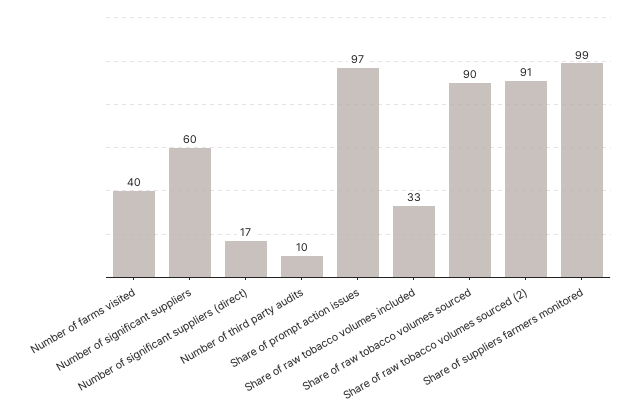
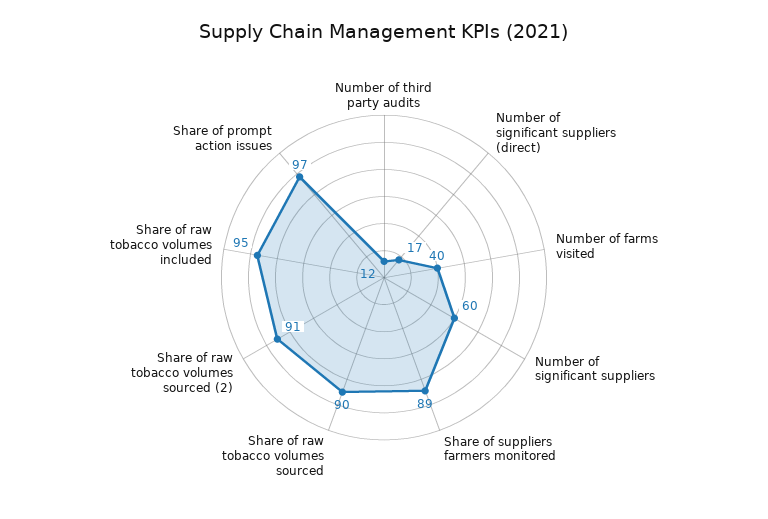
  {
    "Number of farms visited": 40,
    "Number of significant suppliers": 60,
    "Number of significant suppliers (direct)": 17,
-   "Number of third party audits": 10,
+   "Number of third party audits": 12,
    "Share of prompt action issues": 97,
-   "Share of raw tobacco volumes included": 33,
+   "Share of raw tobacco volumes included": 95,
    "Share of raw tobacco volumes sourced": 90,
    "Share of raw tobacco volumes sourced (2)": 91,
-   "Share of suppliers farmers monitored": 99
+   "Share of suppliers farmers monitored": 89
  }

